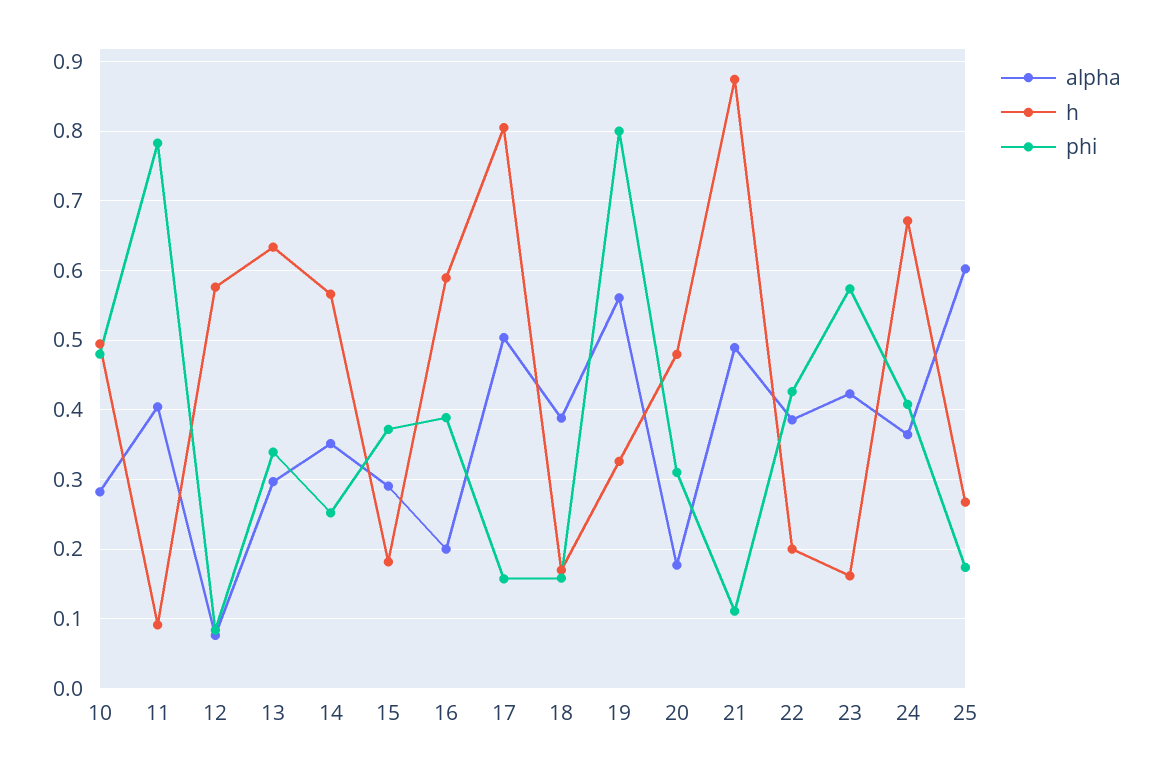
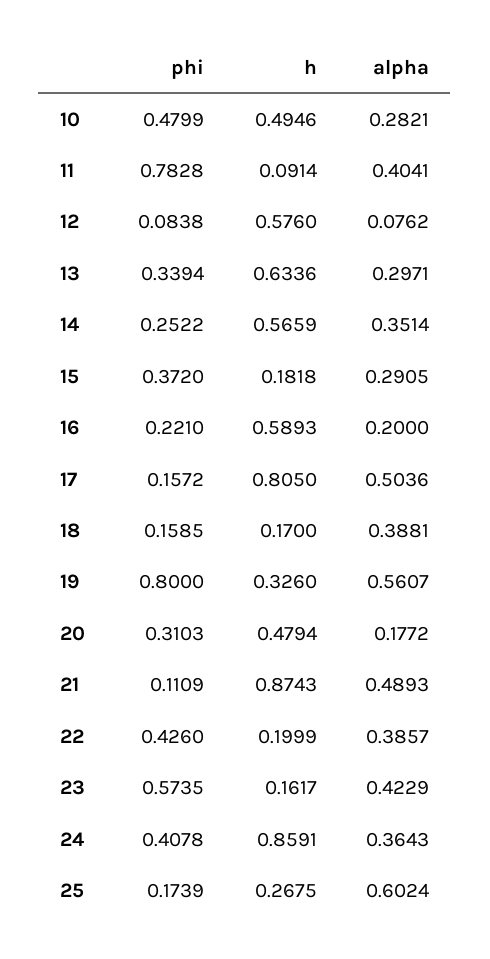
  {
    "alpha": {
      "10": 0.2821,
      "11": 0.4041,
      "12": 0.0762,
      "13": 0.2971,
      "14": 0.3514,
      "15": 0.2905,
      "16": 0.2,
      "17": 0.5036,
      "18": 0.3881,
      "19": 0.5607,
      "20": 0.1772,
      "21": 0.4893,
      "22": 0.3857,
      "23": 0.4229,
      "24": 0.3643,
      "25": 0.6024
    },
    "h": {
      "10": 0.4946,
      "11": 0.0914,
      "12": 0.576,
      "13": 0.6336,
      "14": 0.5659,
      "15": 0.1818,
      "16": 0.5893,
      "17": 0.805,
      "18": 0.17,
      "19": 0.326,
      "20": 0.4794,
      "21": 0.8743,
      "22": 0.1999,
      "23": 0.1617,
-     "24": 0.67,
+     "24": 0.8591,
      "25": 0.2675
    },
    "phi": {
      "10": 0.4799,
      "11": 0.7828,
      "12": 0.0838,
      "13": 0.3394,
      "14": 0.2522,
      "15": 0.372,
-     "16": 0.39,
+     "16": 0.221,
      "17": 0.1572,
      "18": 0.1585,
      "19": 0.8,
      "20": 0.3103,
      "21": 0.1109,
      "22": 0.426,
      "23": 0.5735,
      "24": 0.4078,
      "25": 0.1739
    }
  }

